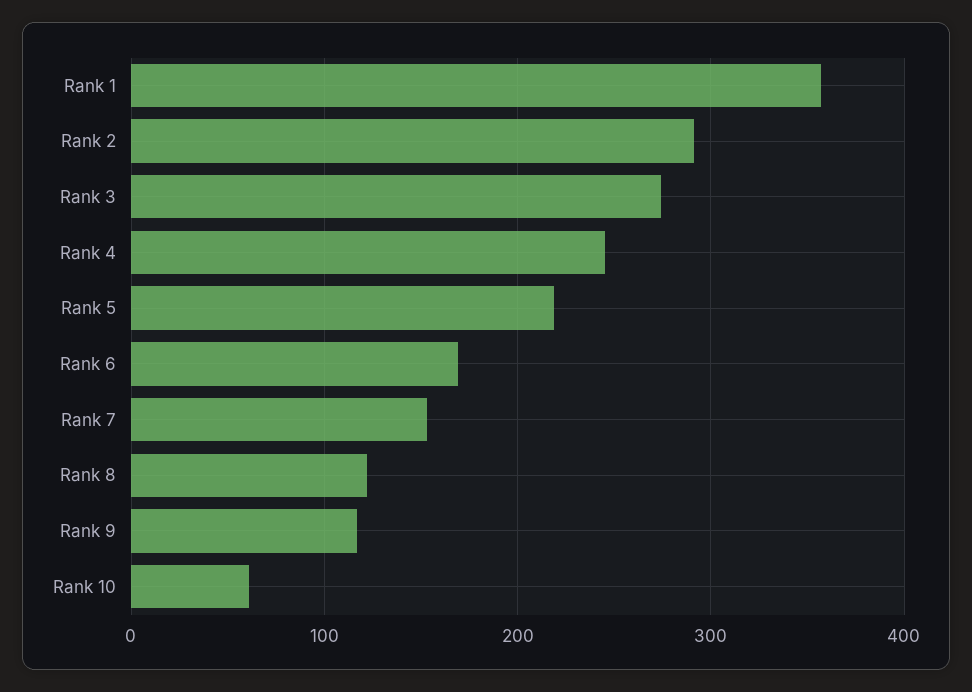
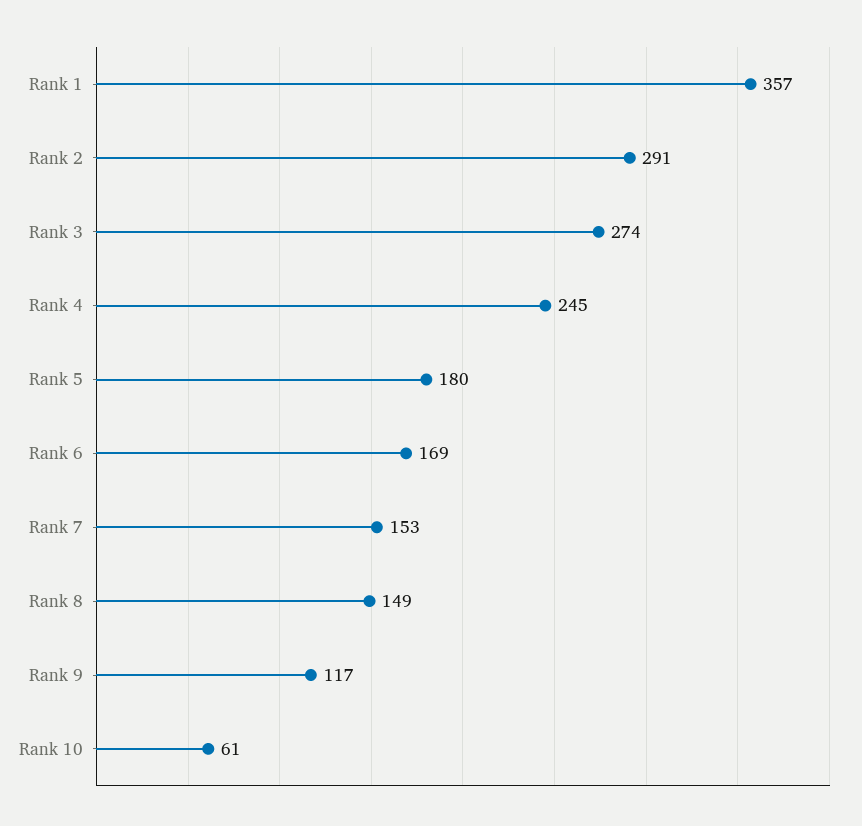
  {
    "Rank 1": 357,
    "Rank 2": 291,
    "Rank 3": 274,
    "Rank 4": 245,
-   "Rank 5": 220,
+   "Rank 5": 180,
    "Rank 6": 169,
    "Rank 7": 153,
-   "Rank 8": 120,
+   "Rank 8": 149,
    "Rank 9": 117,
    "Rank 10": 61
  }

